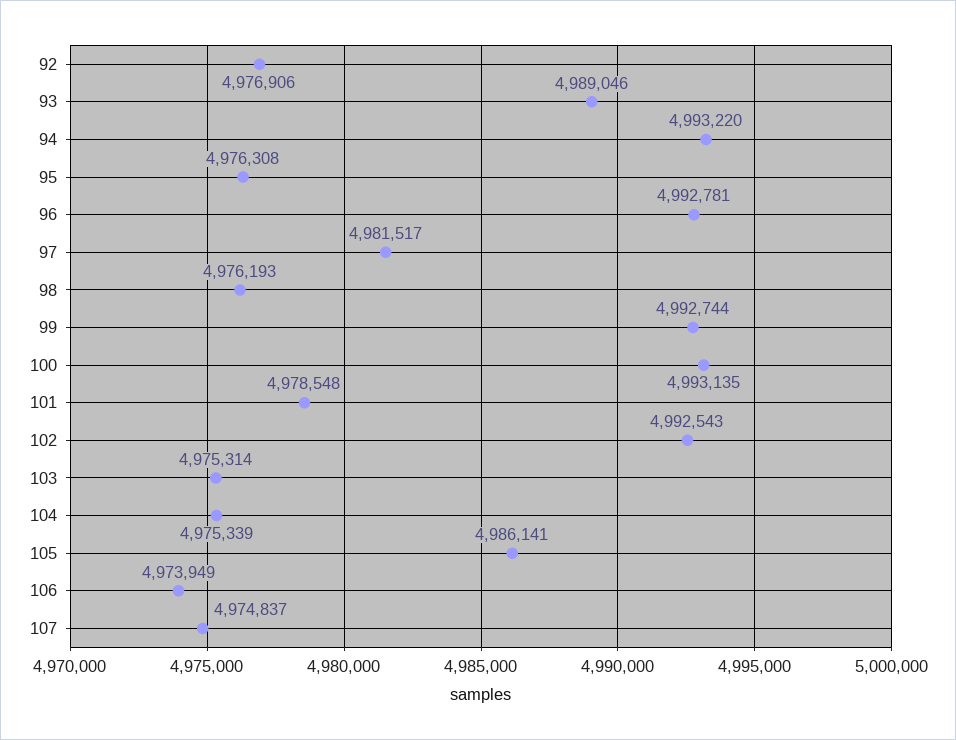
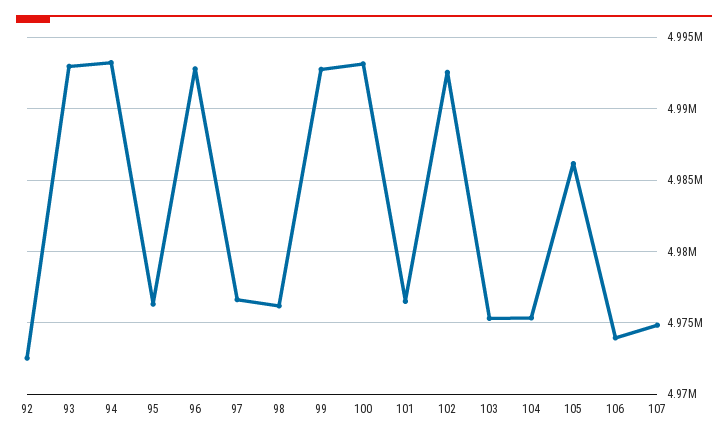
  {
-   "92": 4976906,
+   "92": 4972500,
-   "93": 4989046,
+   "93": 4993000,
    "94": 4993220,
    "95": 4976308,
    "96": 4992781,
-   "97": 4981517,
+   "97": 4976500,
    "98": 4976193,
    "99": 4992744,
    "100": 4993135,
-   "101": 4978548,
+   "101": 4976500,
    "102": 4992543,
    "103": 4975314,
    "104": 4975339,
    "105": 4986141,
    "106": 4973949,
    "107": 4974837
  }

